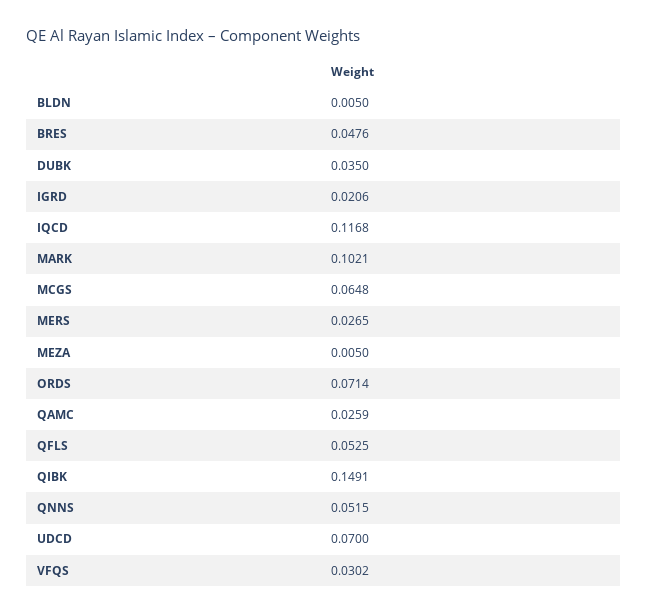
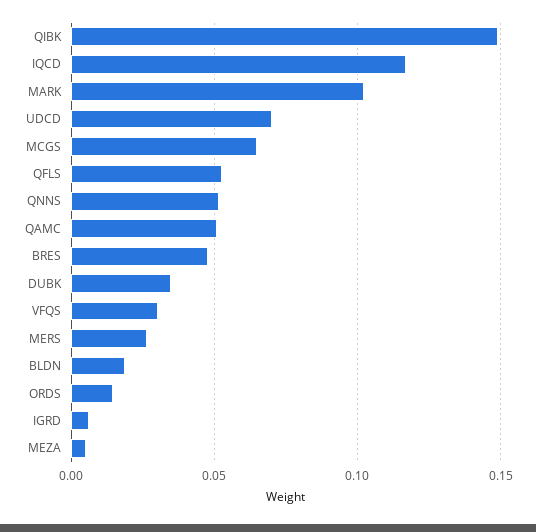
  {
-   "BLDN": 0.005,
+   "BLDN": 0.02,
    "BRES": 0.0476,
    "DUBK": 0.035,
-   "IGRD": 0.0206,
+   "IGRD": 0.005,
    "IQCD": 0.1168,
    "MARK": 0.1021,
    "MCGS": 0.0648,
    "MERS": 0.0265,
    "MEZA": 0.005,
-   "ORDS": 0.0714,
+   "ORDS": 0.015,
-   "QAMC": 0.0259,
+   "QAMC": 0.05,
    "QFLS": 0.0525,
    "QIBK": 0.1491,
    "QNNS": 0.0515,
    "UDCD": 0.07,
    "VFQS": 0.0302
  }

